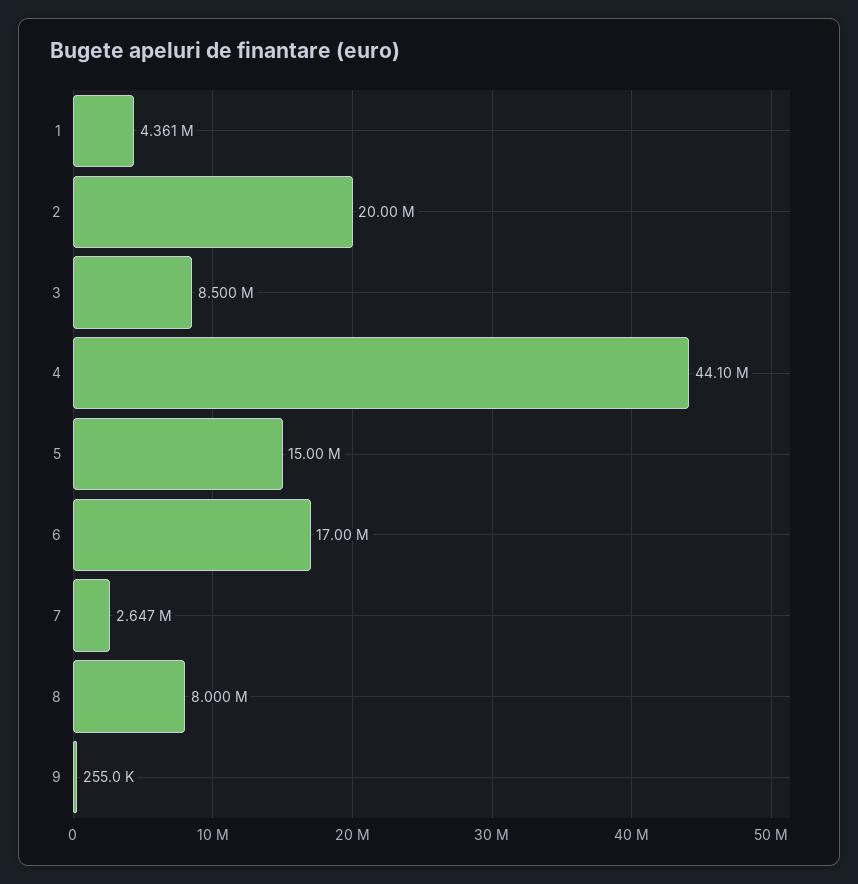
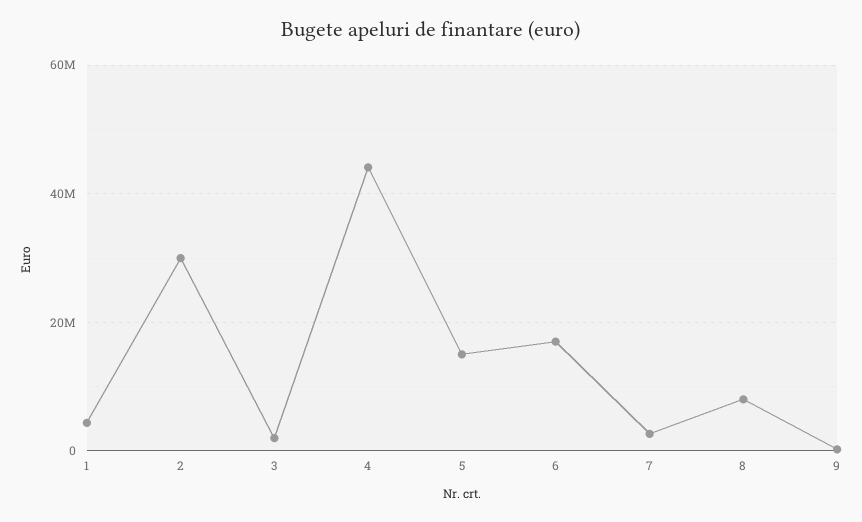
  {
    "1": 4361000,
-   "2": 20000000,
+   "2": 30000000,
-   "3": 8500000,
+   "3": 2000000,
    "4": 44100000,
    "5": 15000000,
    "6": 17000000,
    "7": 2647000,
    "8": 8000000,
    "9": 255000
  }

